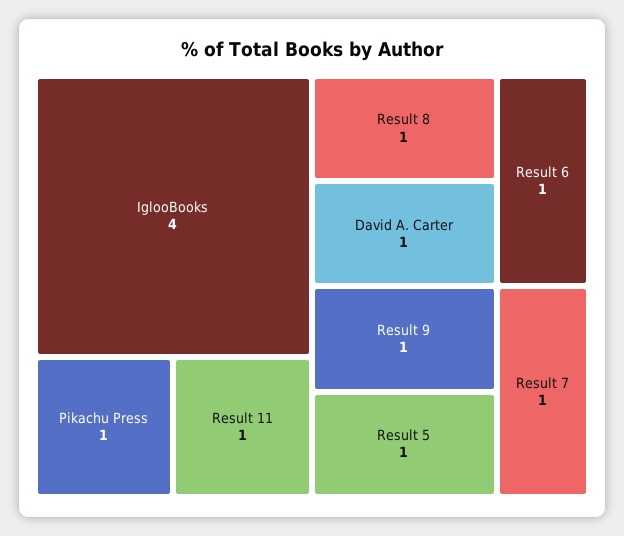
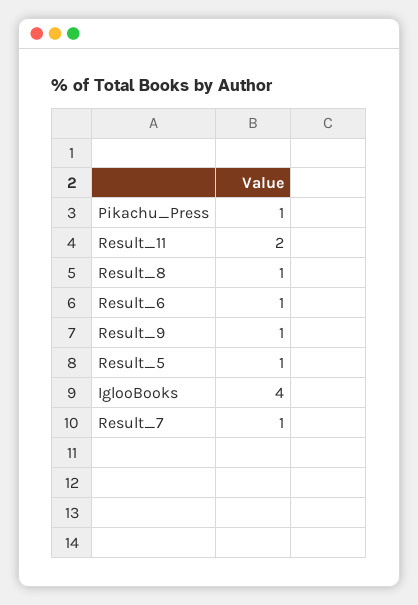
  {
    "IglooBooks": 4,
    "Pikachu Press": 1,
-   "Result 11": 1,
+   "Result 11": 2,
    "Result 8": 1,
-   "David A. Carter": 1,
    "Result 6": 1,
    "Result 9": 1,
    "Result 5": 1,
    "Result 7": 1
  }

